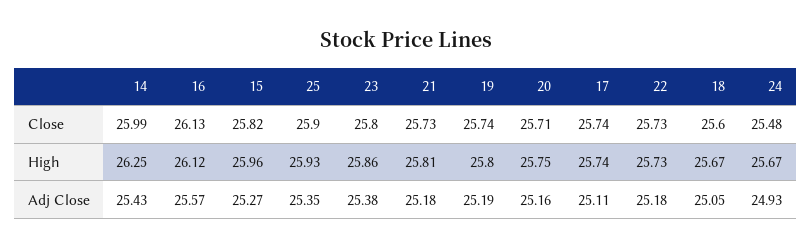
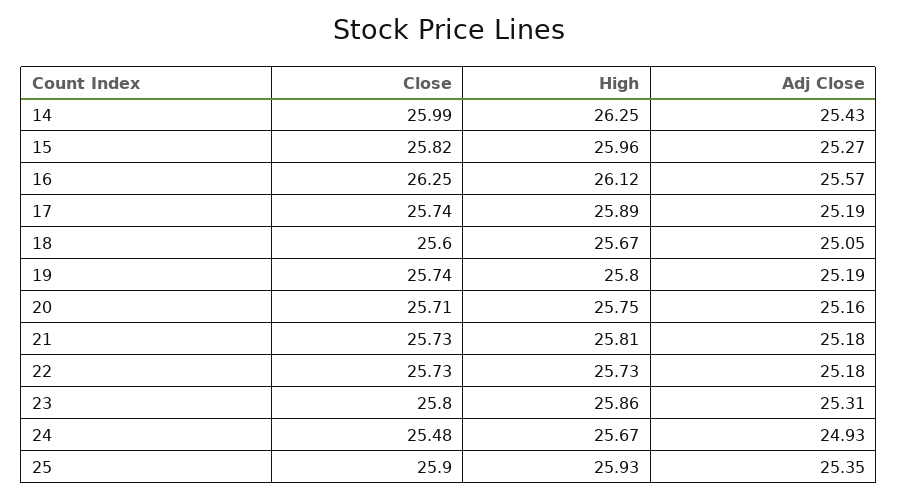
  {
    "14": {
      "Close": 25.99,
      "High": 26.25,
      "Adj Close": 25.43
    },
    "16": {
-     "Close": 26.13,
+     "Close": 26.25,
      "High": 26.12,
      "Adj Close": 25.57
    },
    "15": {
      "Close": 25.82,
      "High": 25.96,
      "Adj Close": 25.27
    },
    "25": {
      "Close": 25.9,
      "High": 25.93,
      "Adj Close": 25.35
    },
    "23": {
      "Close": 25.8,
      "High": 25.86,
-     "Adj Close": 25.38
+     "Adj Close": 25.31
    },
    "21": {
      "Close": 25.73,
      "High": 25.81,
      "Adj Close": 25.18
    },
    "19": {
      "Close": 25.74,
      "High": 25.8,
      "Adj Close": 25.19
    },
    "20": {
      "Close": 25.71,
      "High": 25.75,
      "Adj Close": 25.16
    },
    "17": {
      "Close": 25.74,
-     "High": 25.74,
+     "High": 25.89,
-     "Adj Close": 25.11
+     "Adj Close": 25.19
    },
    "22": {
      "Close": 25.73,
      "High": 25.73,
      "Adj Close": 25.18
    },
    "18": {
      "Close": 25.6,
      "High": 25.67,
      "Adj Close": 25.05
    },
    "24": {
      "Close": 25.48,
      "High": 25.67,
      "Adj Close": 24.93
    }
  }

